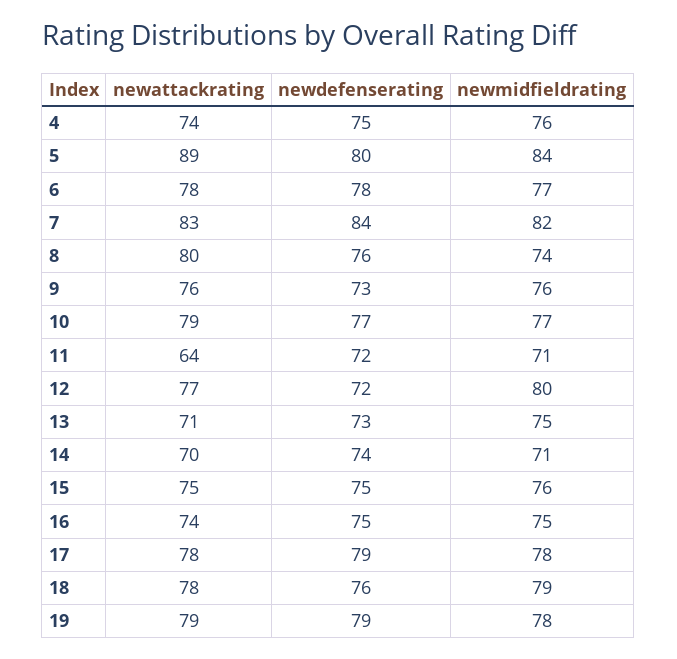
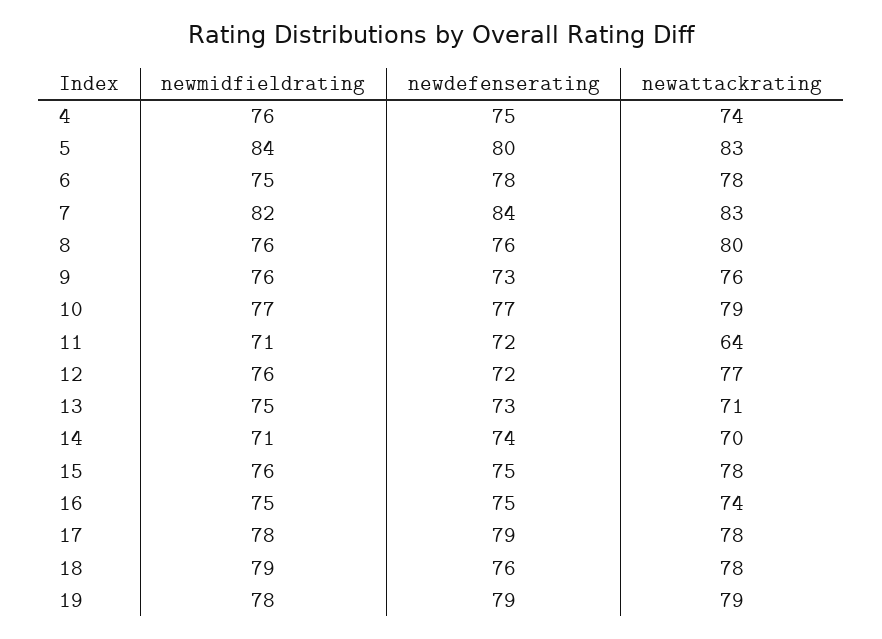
  {
    "newattackrating": {
      "4": 74,
-     "5": 89,
+     "5": 83,
      "6": 78,
      "7": 83,
      "8": 80,
      "9": 76,
      "10": 79,
      "11": 64,
      "12": 77,
      "13": 71,
      "14": 70,
-     "15": 75,
+     "15": 78,
      "16": 74,
      "17": 78,
      "18": 78,
      "19": 79
    },
    "newdefenserating": {
      "4": 75,
      "5": 80,
      "6": 78,
      "7": 84,
      "8": 76,
      "9": 73,
      "10": 77,
      "11": 72,
      "12": 72,
      "13": 73,
      "14": 74,
      "15": 75,
      "16": 75,
      "17": 79,
      "18": 76,
      "19": 79
    },
    "newmidfieldrating": {
      "4": 76,
      "5": 84,
-     "6": 77,
+     "6": 75,
      "7": 82,
-     "8": 74,
+     "8": 76,
      "9": 76,
      "10": 77,
      "11": 71,
-     "12": 80,
+     "12": 76,
      "13": 75,
      "14": 71,
      "15": 76,
      "16": 75,
      "17": 78,
      "18": 79,
      "19": 78
    }
  }

